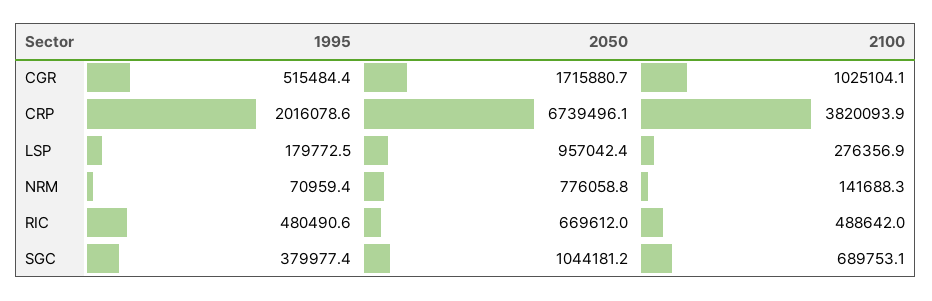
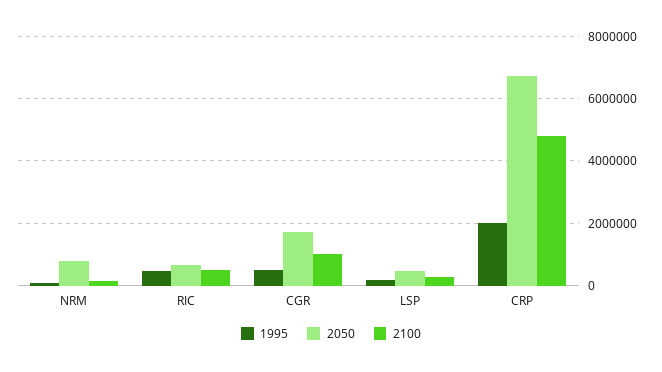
  {
    "1995": {
      "CGR": 515484.4,
      "CRP": 2016078.6,
      "LSP": 179772.5,
      "NRM": 70959.4,
-     "RIC": 480490.6,
+     "RIC": 480490.6
-     "SGC": 379977.4
    },
    "2050": {
      "CGR": 1715880.7,
      "CRP": 6739496.1,
-     "LSP": 957042.4,
+     "LSP": 400000,
      "NRM": 776058.8,
-     "RIC": 669612,
+     "RIC": 669612
-     "SGC": 1044181.2
    },
    "2100": {
      "CGR": 1025104.1,
-     "CRP": 3820093.9,
+     "CRP": 4800000,
      "LSP": 276356.9,
      "NRM": 141688.3,
-     "RIC": 488642,
+     "RIC": 488642
-     "SGC": 689753.1
    }
  }

